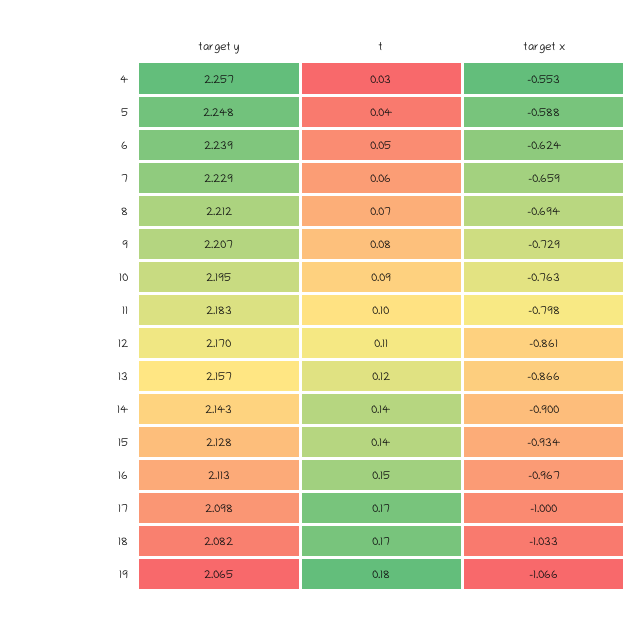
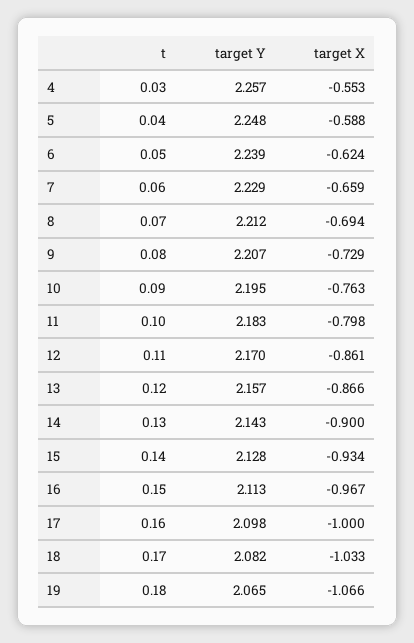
  {
    "target y": {
      "4": 2.257,
      "5": 2.248,
      "6": 2.239,
      "7": 2.229,
      "8": 2.212,
      "9": 2.207,
      "10": 2.195,
      "11": 2.183,
      "12": 2.17,
      "13": 2.157,
      "14": 2.143,
      "15": 2.128,
      "16": 2.113,
      "17": 2.098,
      "18": 2.082,
      "19": 2.065
    },
    "t": {
      "4": 0.03,
      "5": 0.04,
      "6": 0.05,
      "7": 0.06,
      "8": 0.07,
      "9": 0.08,
      "10": 0.09,
      "11": 0.1,
      "12": 0.11,
      "13": 0.12,
-     "14": 0.14,
+     "14": 0.13,
      "15": 0.14,
      "16": 0.15,
-     "17": 0.17,
+     "17": 0.16,
      "18": 0.17,
      "19": 0.18
    },
    "target x": {
      "4": -0.553,
      "5": -0.588,
      "6": -0.624,
      "7": -0.659,
      "8": -0.694,
      "9": -0.729,
      "10": -0.763,
      "11": -0.798,
      "12": -0.861,
      "13": -0.866,
      "14": -0.9,
      "15": -0.934,
      "16": -0.967,
      "17": -1,
      "18": -1.033,
      "19": -1.066
    }
  }

